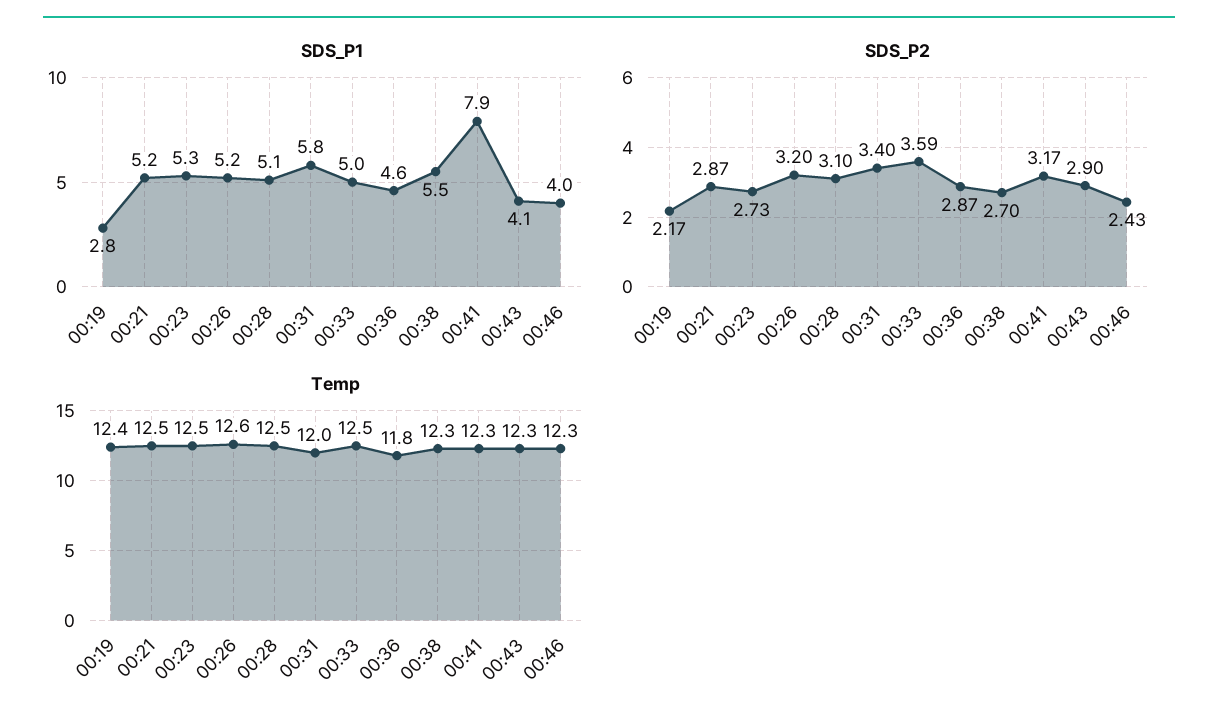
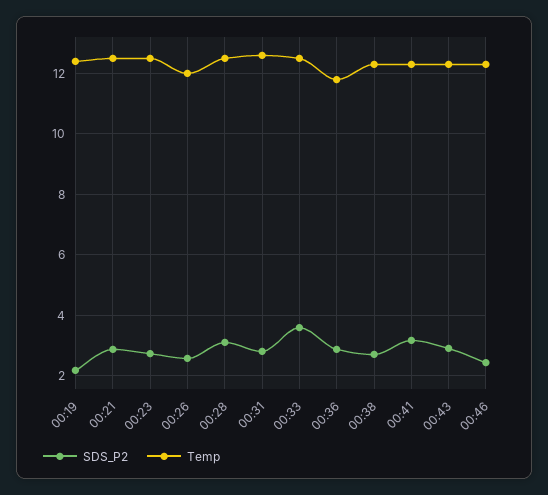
  {
-   "SDS_P1": {
-     "00:19": 2.8,
-     "00:21": 5.2,
-     "00:23": 5.3,
-     "00:26": 5.2,
-     "00:28": 5.1,
-     "00:31": 5.8,
-     "00:33": 5,
-     "00:36": 4.6,
-     "00:38": 5.5,
-     "00:41": 7.9,
-     "00:43": 4.1,
-     "00:46": 4
-   },
    "SDS_P2": {
      "00:19": 2.17,
      "00:21": 2.87,
      "00:23": 2.73,
-     "00:26": 3.2,
+     "00:26": 2.6,
      "00:28": 3.1,
-     "00:31": 3.4,
+     "00:31": 2.8,
      "00:33": 3.59,
      "00:36": 2.87,
      "00:38": 2.7,
      "00:41": 3.17,
      "00:43": 2.9,
      "00:46": 2.43
    },
    "Temp": {
      "00:19": 12.4,
      "00:21": 12.5,
      "00:23": 12.5,
-     "00:26": 12.6,
+     "00:26": 12,
      "00:28": 12.5,
-     "00:31": 12,
+     "00:31": 12.6,
      "00:33": 12.5,
      "00:36": 11.8,
      "00:38": 12.3,
      "00:41": 12.3,
      "00:43": 12.3,
      "00:46": 12.3
    }
  }

